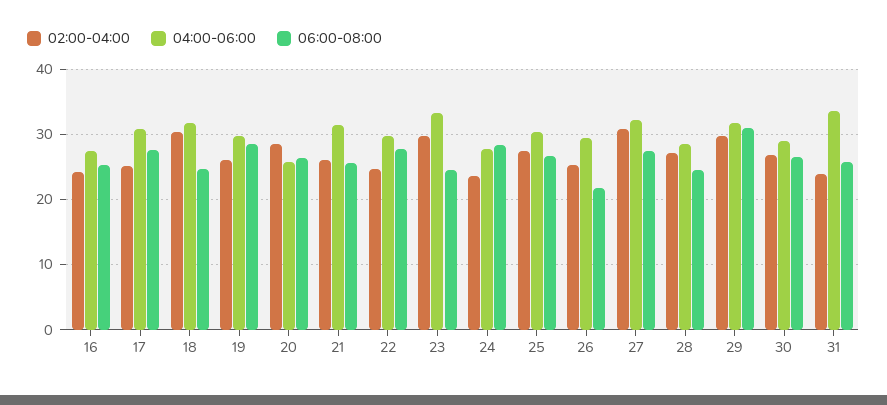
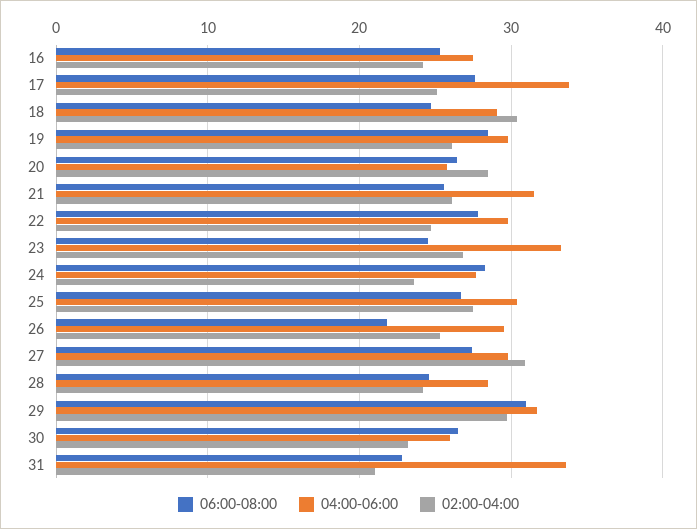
  {
    "02:00-04:00": {
      "16": 24,
      "17": 25,
      "18": 30,
      "19": 26,
      "20": 29,
      "21": 26,
      "22": 25,
-     "23": 30,
+     "23": 27,
      "24": 24,
      "25": 28,
      "26": 25,
      "27": 31,
-     "28": 27,
+     "28": 24,
      "29": 30,
-     "30": 27,
+     "30": 23,
-     "31": 24
+     "31": 21
    },
    "04:00-06:00": {
      "16": 28,
-     "17": 31,
+     "17": 34,
-     "18": 32,
+     "18": 29,
      "19": 30,
      "20": 26,
      "21": 32,
      "22": 30,
      "23": 33,
      "24": 28,
      "25": 30,
      "26": 30,
-     "27": 32,
+     "27": 30,
      "28": 29,
      "29": 32,
-     "30": 29,
+     "30": 26,
      "31": 34
    },
    "06:00-08:00": {
      "16": 25,
      "17": 28,
      "18": 25,
      "19": 29,
      "20": 26,
      "21": 26,
      "22": 28,
      "23": 25,
      "24": 28,
      "25": 27,
      "26": 22,
      "27": 27,
      "28": 25,
      "29": 31,
      "30": 27,
-     "31": 26
+     "31": 23
    }
  }

